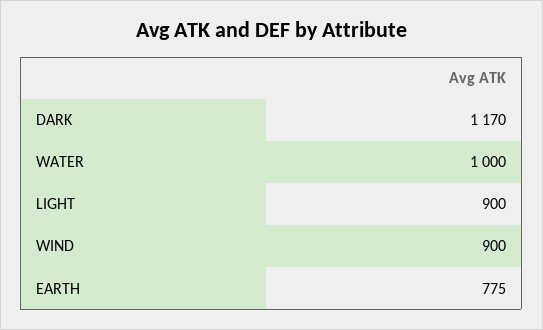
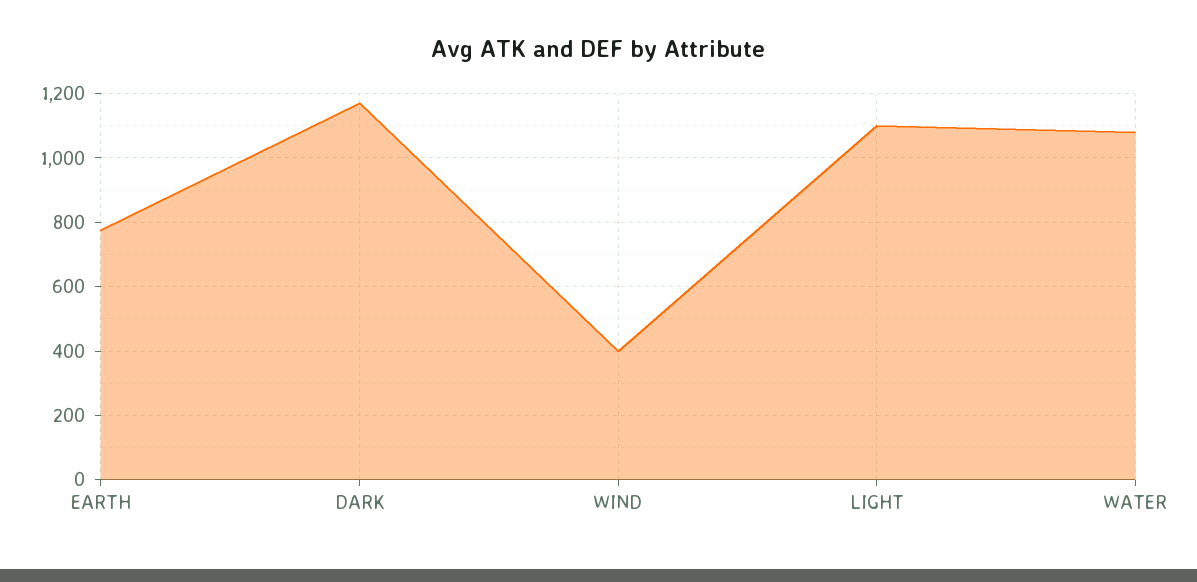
  {
    "DARK": 1170,
-   "WATER": 1000,
+   "WATER": 1080,
-   "LIGHT": 900,
+   "LIGHT": 1100,
-   "WIND": 900,
+   "WIND": 400,
    "EARTH": 775
  }

